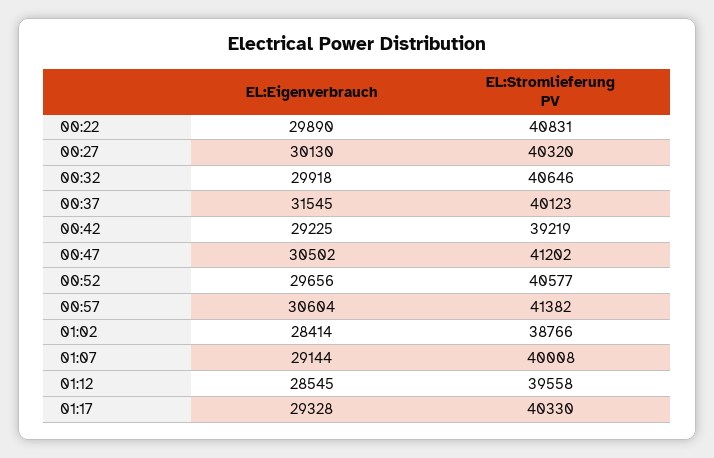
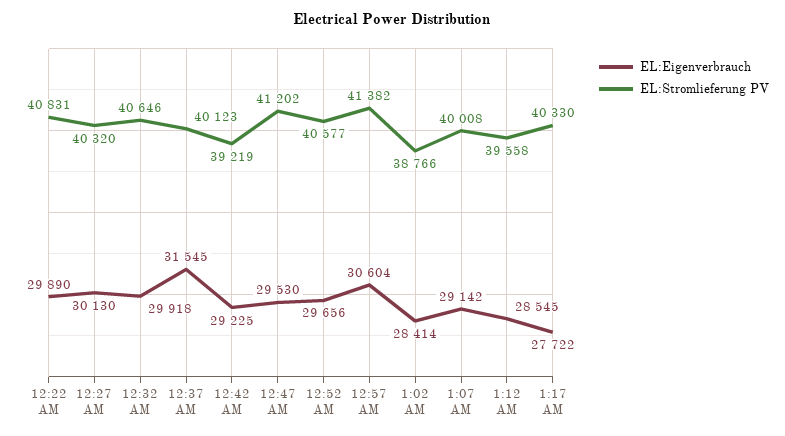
  {
    "EL:Eigenverbrauch": {
      "00:22": 29890,
      "00:27": 30130,
      "00:32": 29918,
      "00:37": 31545,
      "00:42": 29225,
-     "00:47": 30502,
+     "00:47": 29530,
      "00:52": 29656,
      "00:57": 30604,
      "01:02": 28414,
-     "01:07": 29144,
+     "01:07": 29142,
      "01:12": 28545,
-     "01:17": 29328
+     "01:17": 27722
    },
    "EL:Stromlieferung PV": {
      "00:22": 40831,
      "00:27": 40320,
      "00:32": 40646,
      "00:37": 40123,
      "00:42": 39219,
      "00:47": 41202,
      "00:52": 40577,
      "00:57": 41382,
      "01:02": 38766,
      "01:07": 40008,
      "01:12": 39558,
      "01:17": 40330
    }
  }

